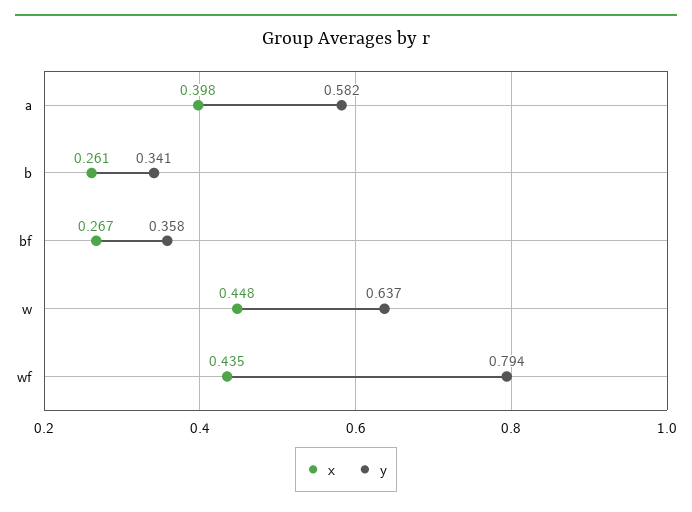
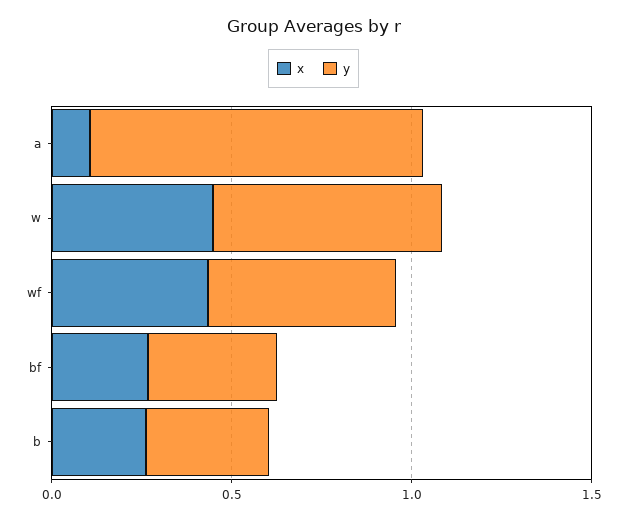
  {
    "x": {
-     "a": 0.398,
+     "a": 0.1,
      "b": 0.261,
      "bf": 0.267,
      "w": 0.448,
      "wf": 0.435
    },
    "y": {
-     "a": 0.582,
+     "a": 0.9,
      "b": 0.341,
      "bf": 0.358,
      "w": 0.637,
-     "wf": 0.794
+     "wf": 0.5
    }
  }

